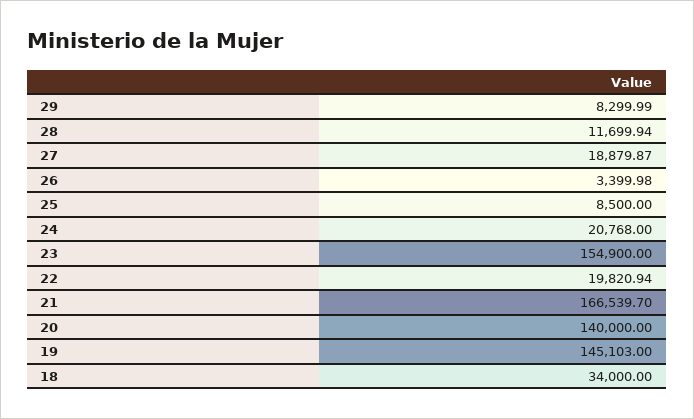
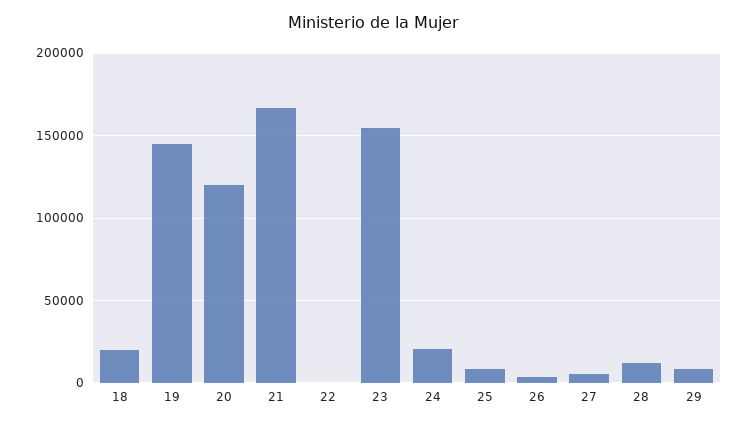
  {
    "29": 8299.99,
    "28": 11699.94,
-   "27": 18879.87,
+   "27": 5000,
    "26": 3399.98,
    "25": 8500,
    "24": 20768,
    "23": 154900,
-   "22": 19820.94,
+   "22": 0,
    "21": 166539.7,
-   "20": 140000,
+   "20": 120000,
    "19": 145103,
-   "18": 34000
+   "18": 20000
  }

